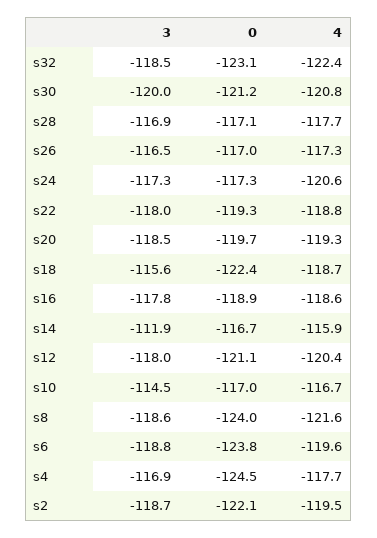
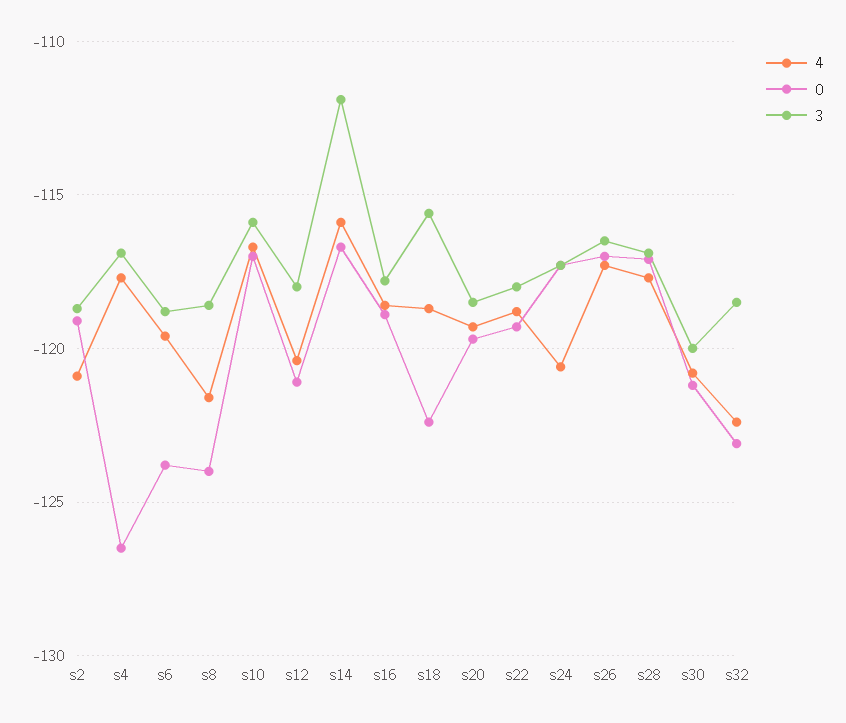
  {
    "3": {
      "s32": -118.5,
      "s30": -120,
      "s28": -116.9,
      "s26": -116.5,
      "s24": -117.3,
      "s22": -118,
      "s20": -118.5,
      "s18": -115.6,
      "s16": -117.8,
      "s14": -111.9,
      "s12": -118,
-     "s10": -114.5,
+     "s10": -116,
      "s8": -118.6,
      "s6": -118.8,
      "s4": -116.9,
      "s2": -118.7
    },
    "0": {
      "s32": -123.1,
      "s30": -121.2,
      "s28": -117.1,
      "s26": -117,
      "s24": -117.3,
      "s22": -119.3,
      "s20": -119.7,
      "s18": -122.4,
      "s16": -118.9,
      "s14": -116.7,
      "s12": -121.1,
      "s10": -117,
      "s8": -124,
      "s6": -123.8,
-     "s4": -124.5,
+     "s4": -126.5,
-     "s2": -122.1
+     "s2": -119
    },
    "4": {
      "s32": -122.4,
      "s30": -120.8,
      "s28": -117.7,
      "s26": -117.3,
      "s24": -120.6,
      "s22": -118.8,
      "s20": -119.3,
      "s18": -118.7,
      "s16": -118.6,
      "s14": -115.9,
      "s12": -120.4,
      "s10": -116.7,
      "s8": -121.6,
      "s6": -119.6,
      "s4": -117.7,
-     "s2": -119.5
+     "s2": -121
    }
  }

